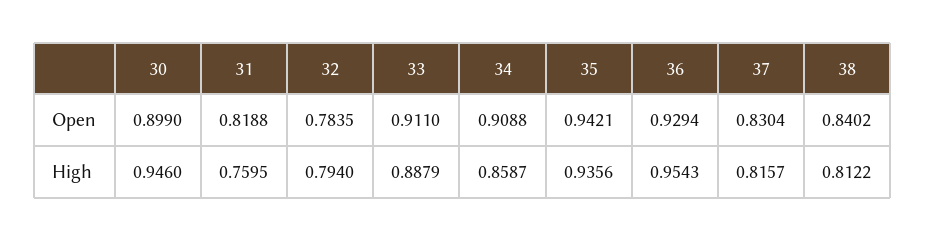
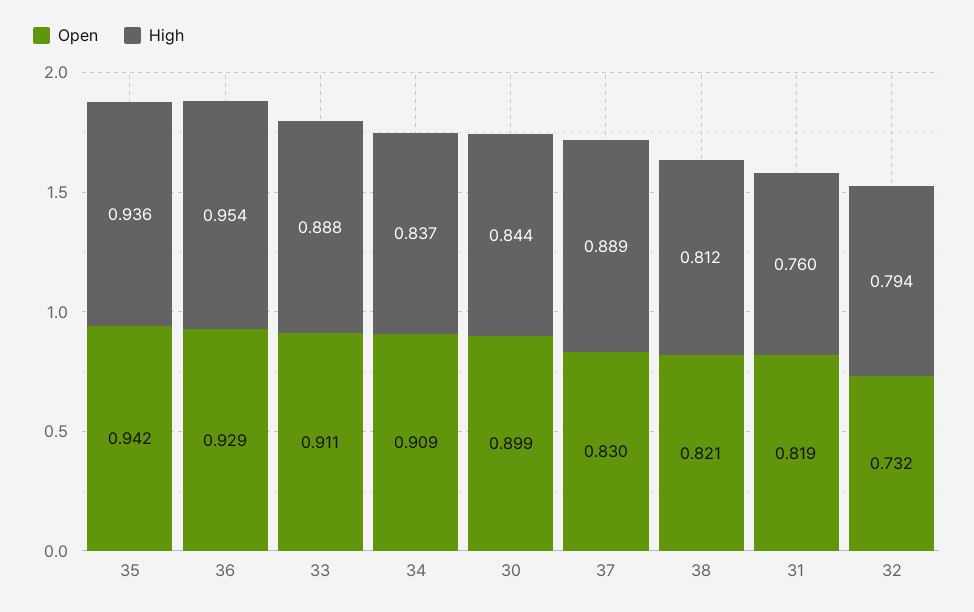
  {
    "Open": {
      "30": 0.899,
      "31": 0.8188,
-     "32": 0.7835,
+     "32": 0.732,
      "33": 0.911,
      "34": 0.9088,
      "35": 0.9421,
      "36": 0.9294,
      "37": 0.8304,
-     "38": 0.8402
+     "38": 0.821
    },
    "High": {
-     "30": 0.946,
+     "30": 0.844,
      "31": 0.7595,
      "32": 0.794,
      "33": 0.8879,
-     "34": 0.8587,
+     "34": 0.837,
      "35": 0.9356,
      "36": 0.9543,
-     "37": 0.8157,
+     "37": 0.889,
      "38": 0.8122
    }
  }

